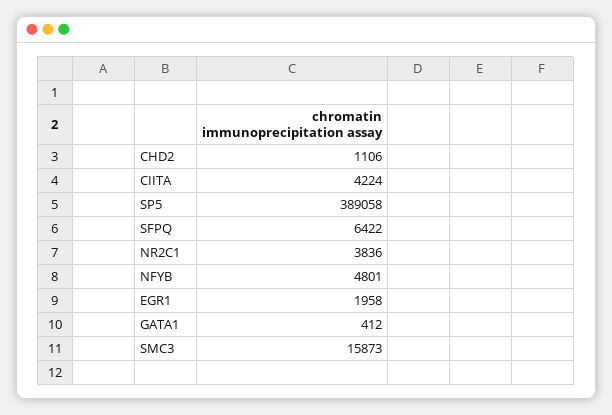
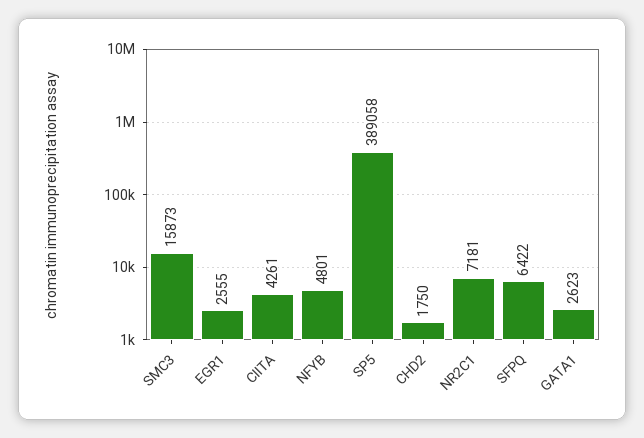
  {
-   "CHD2": 1106,
+   "CHD2": 1750,
-   "CIITA": 4224,
+   "CIITA": 4261,
    "SP5": 389058,
    "SFPQ": 6422,
-   "NR2C1": 3836,
+   "NR2C1": 7181,
    "NFYB": 4801,
-   "EGR1": 1958,
+   "EGR1": 2555,
-   "GATA1": 412,
+   "GATA1": 2623,
    "SMC3": 15873
  }

